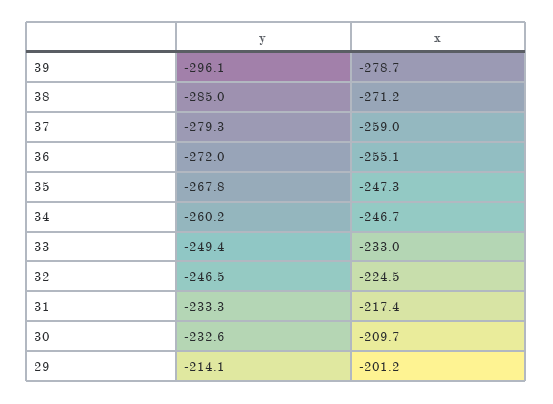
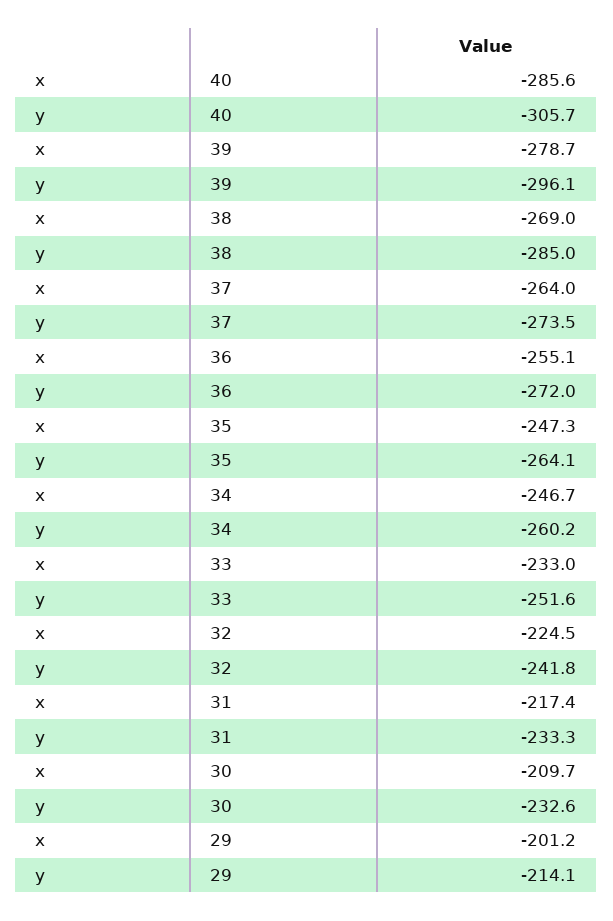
  {
    "y": {
      "39": -296.1,
      "38": -285,
-     "37": -279.3,
+     "37": -273.5,
      "36": -272,
-     "35": -267.8,
+     "35": -264.1,
      "34": -260.2,
-     "33": -249.4,
+     "33": -251.6,
-     "32": -246.5,
+     "32": -241.8,
      "31": -233.3,
      "30": -232.6,
-     "29": -214.1
+     "29": -214.1,
+     "40": -305.7
    },
    "x": {
      "39": -278.7,
-     "38": -271.2,
+     "38": -269,
-     "37": -259,
+     "37": -264,
      "36": -255.1,
      "35": -247.3,
      "34": -246.7,
      "33": -233,
      "32": -224.5,
      "31": -217.4,
      "30": -209.7,
-     "29": -201.2
+     "29": -201.2,
+     "40": -285.6
    }
  }

